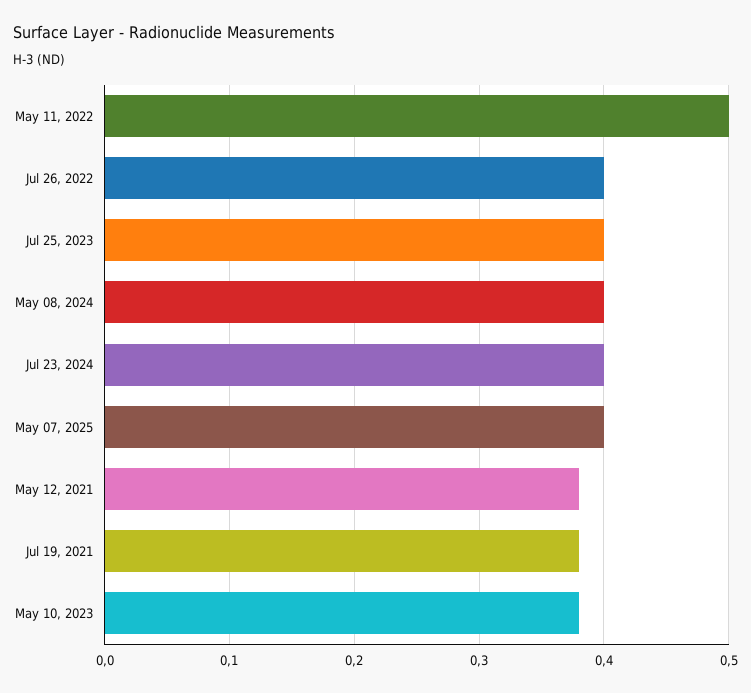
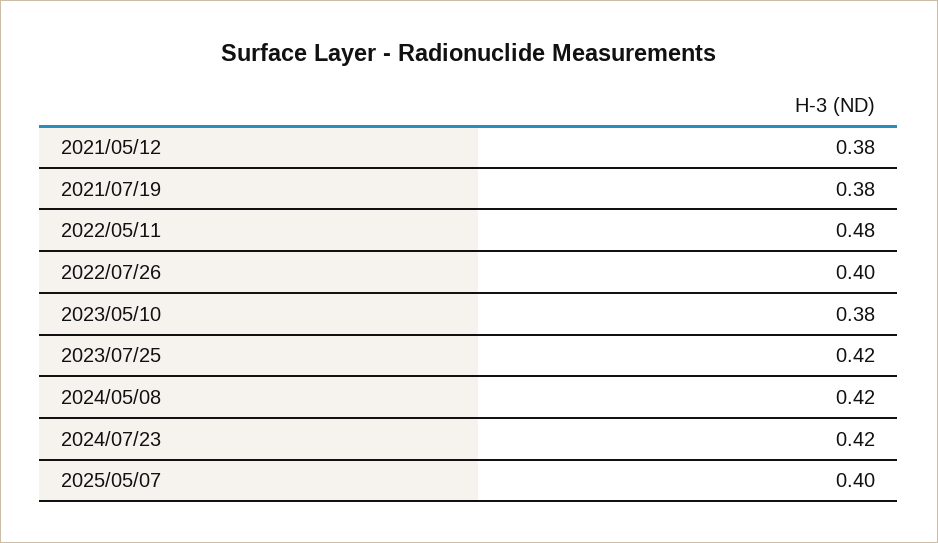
  {
-   "May 11, 2022": 0.5,
+   "May 11, 2022": 0.48,
    "Jul 26, 2022": 0.4,
-   "Jul 25, 2023": 0.4,
+   "Jul 25, 2023": 0.42,
-   "May 08, 2024": 0.4,
+   "May 08, 2024": 0.42,
-   "Jul 23, 2024": 0.4,
+   "Jul 23, 2024": 0.42,
    "May 07, 2025": 0.4,
    "May 12, 2021": 0.38,
    "Jul 19, 2021": 0.38,
    "May 10, 2023": 0.38
  }

